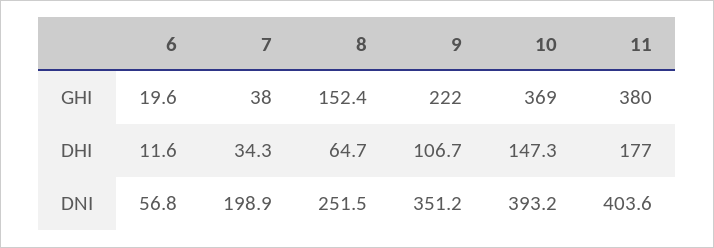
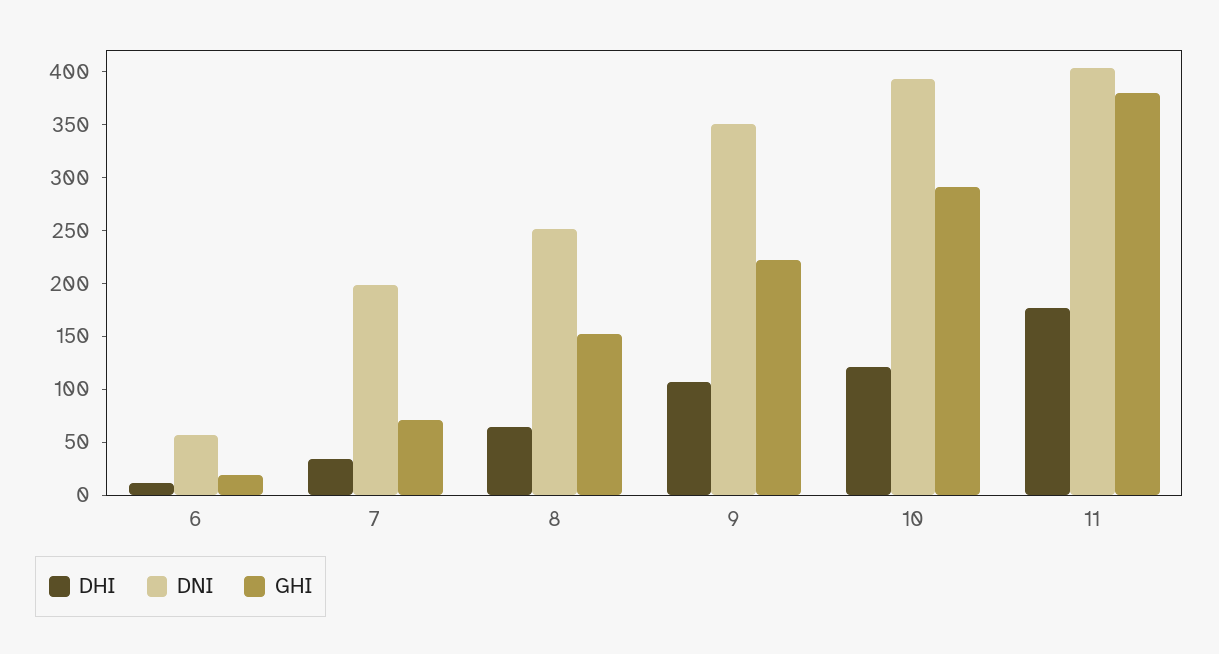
  {
    "GHI": {
      "6": 19.6,
-     "7": 38,
+     "7": 70,
      "8": 152.4,
      "9": 222,
-     "10": 369,
+     "10": 290,
      "11": 380
    },
    "DHI": {
      "6": 11.6,
      "7": 34.3,
      "8": 64.7,
      "9": 106.7,
-     "10": 147.3,
+     "10": 120,
      "11": 177
    },
    "DNI": {
      "6": 56.8,
      "7": 198.9,
      "8": 251.5,
      "9": 351.2,
      "10": 393.2,
      "11": 403.6
    }
  }

